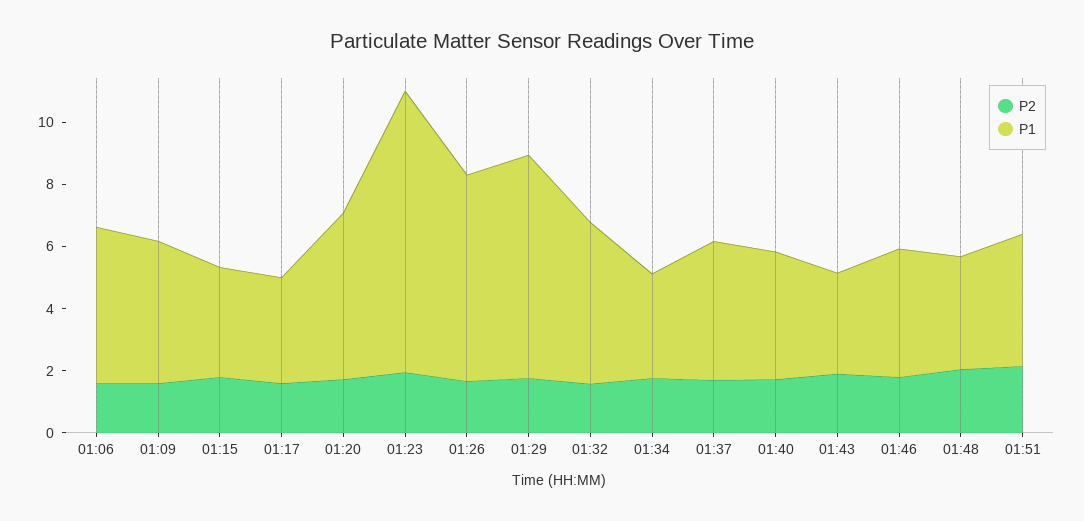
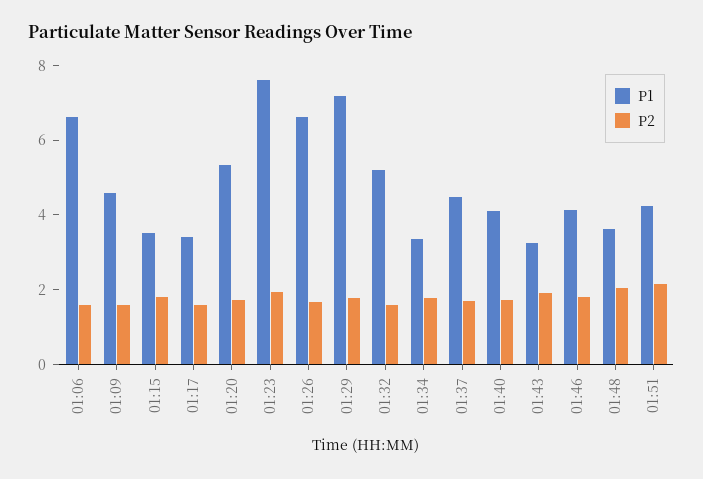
  {
    "P2": {
      "01:06": 1.5,
      "01:09": 1.5,
      "01:15": 2,
      "01:17": 1.5,
      "01:20": 1.5,
      "01:23": 2,
      "01:26": 1.5,
      "01:29": 2,
      "01:32": 1.5,
      "01:34": 2,
      "01:37": 1.5,
      "01:40": 1.5,
      "01:43": 2,
      "01:46": 2,
      "01:48": 2,
      "01:51": 2
    },
    "P1": {
-     "01:06": 5,
+     "01:06": 6.5,
      "01:09": 4.5,
      "01:15": 3.5,
      "01:17": 3.5,
      "01:20": 5.5,
-     "01:23": 9,
+     "01:23": 7.5,
      "01:26": 6.5,
      "01:29": 7,
      "01:32": 5,
      "01:34": 3.5,
      "01:37": 4.5,
      "01:40": 4,
      "01:43": 3.5,
      "01:46": 4,
      "01:48": 3.5,
      "01:51": 4.5
    }
  }

